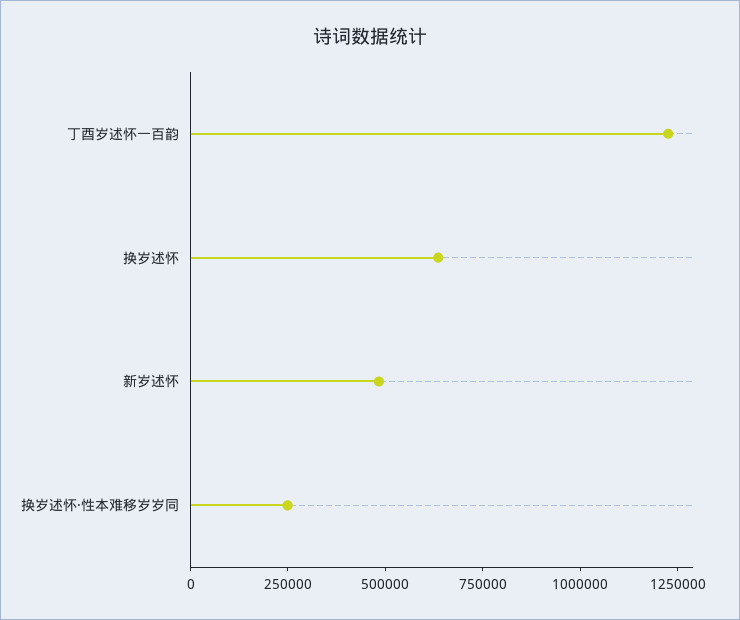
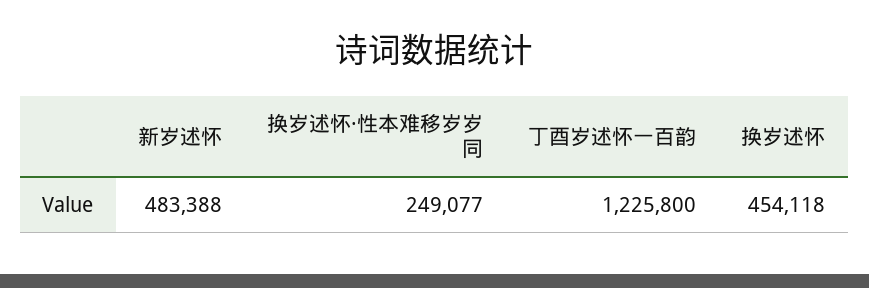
  {
    "丁酉岁述怀一百韵": 1225800,
-   "换岁述怀": 650000,
+   "换岁述怀": 454118,
    "新岁述怀": 483388,
    "换岁述怀·性本难移岁岁同": 249077
  }

